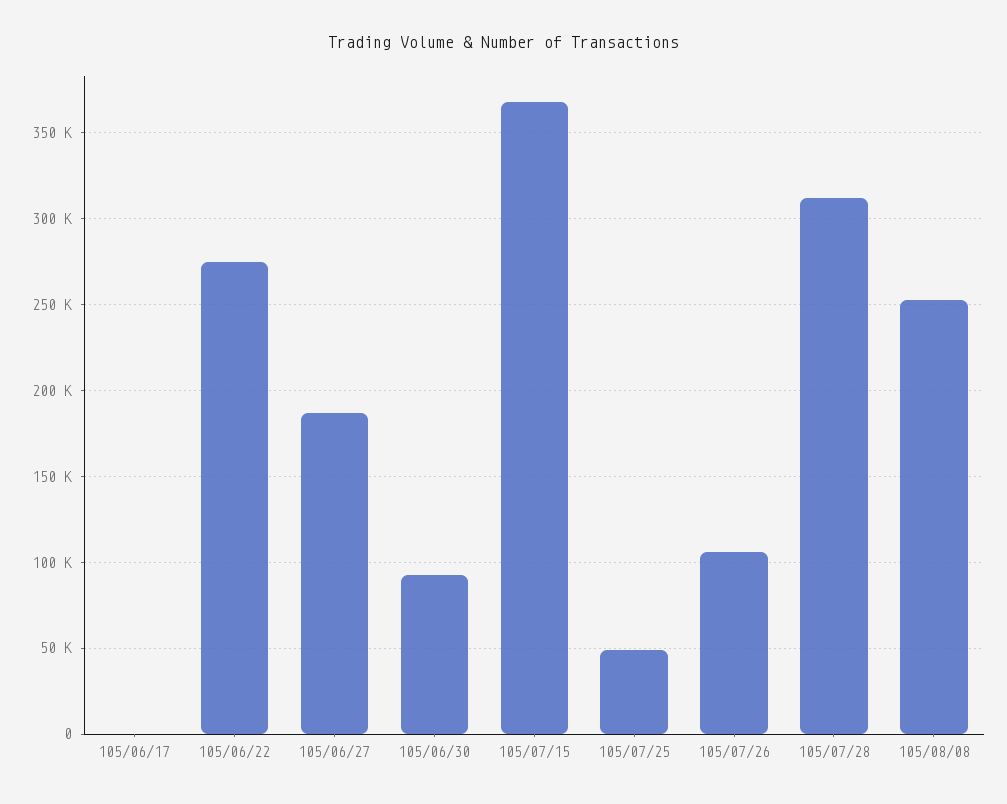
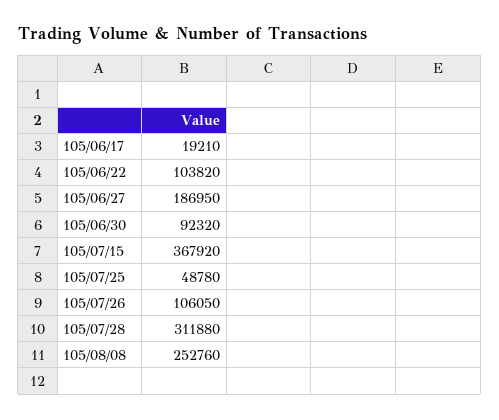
  {
-   "105/06/17": 0,
+   "105/06/17": 19210,
-   "105/06/22": 275000,
+   "105/06/22": 103820,
    "105/06/27": 186950,
    "105/06/30": 92320,
    "105/07/15": 367920,
    "105/07/25": 48780,
    "105/07/26": 106050,
    "105/07/28": 311880,
    "105/08/08": 252760
  }

